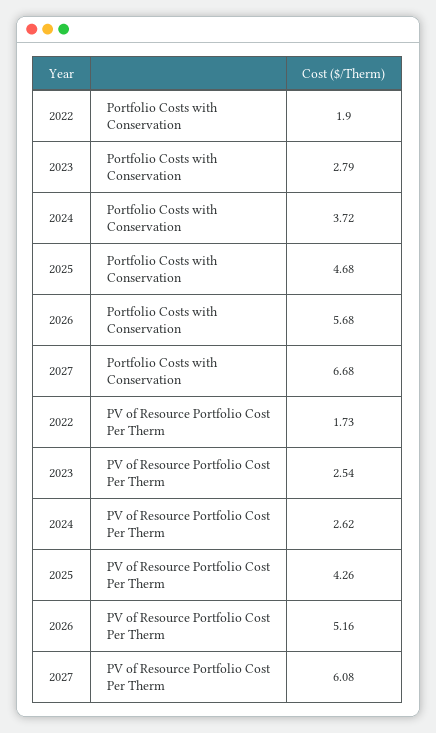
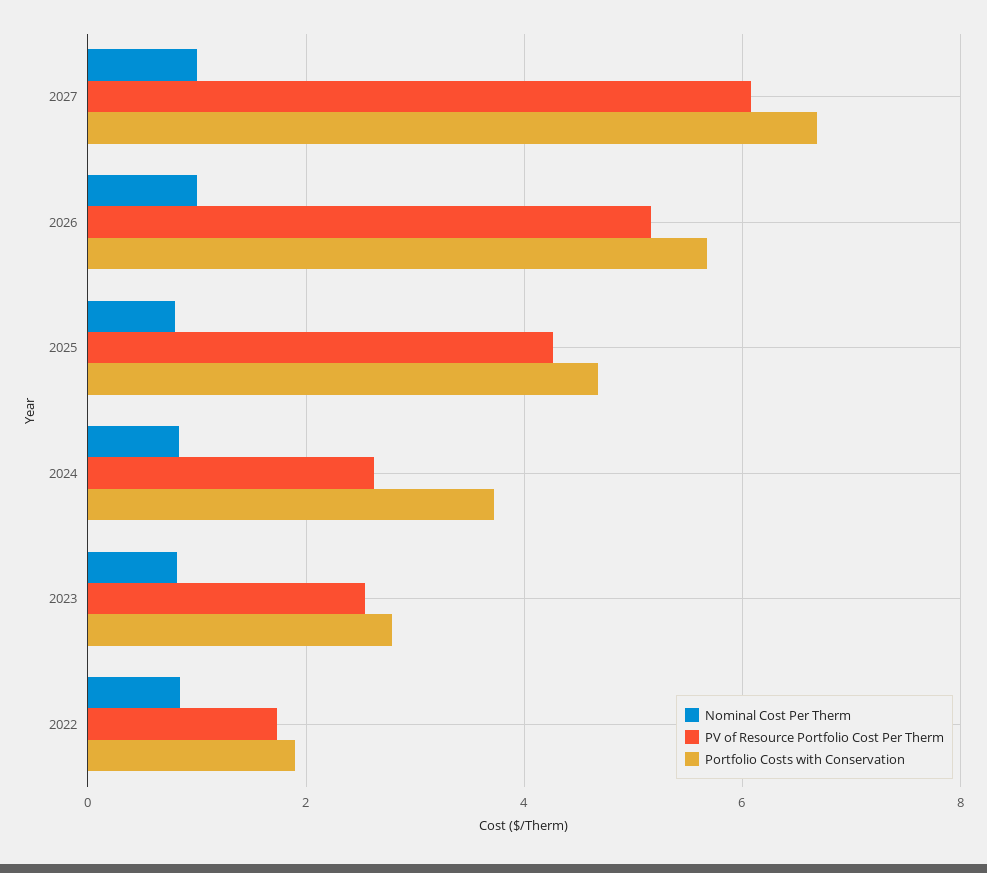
  {
    "Portfolio Costs with Conservation": {
      "2022": 1.9,
      "2023": 2.79,
      "2024": 3.72,
      "2025": 4.68,
      "2026": 5.68,
      "2027": 6.68
    },
    "PV of Resource Portfolio Cost Per Therm": {
      "2022": 1.73,
      "2023": 2.54,
      "2024": 2.62,
      "2025": 4.26,
      "2026": 5.16,
      "2027": 6.08
-   }
+   },
+   "Nominal Cost Per Therm": {
+     "2027": 1,
+     "2026": 1,
+     "2025": 0.8,
+     "2024": 0.8,
+     "2023": 0.8,
+     "2022": 0.8
+   }
  }

